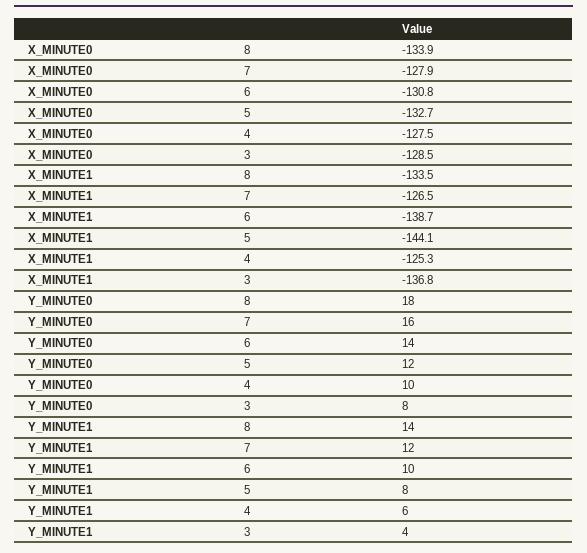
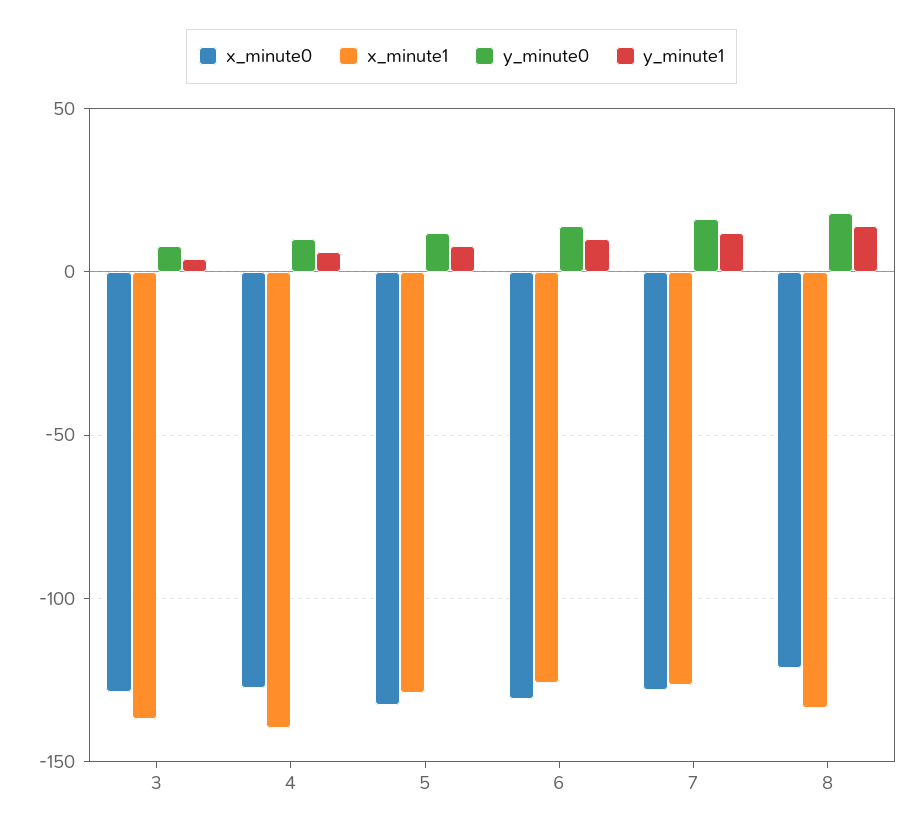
  {
    "X_MINUTE0": {
-     "8": -133.9,
+     "8": -120,
      "7": -127.9,
      "6": -130.8,
      "5": -132.7,
      "4": -127.5,
      "3": -128.5
    },
    "X_MINUTE1": {
      "8": -133.5,
      "7": -126.5,
-     "6": -138.7,
+     "6": -125,
-     "5": -144.1,
+     "5": -130,
-     "4": -125.3,
+     "4": -140,
      "3": -136.8
    },
    "Y_MINUTE0": {
      "8": 18,
      "7": 16,
      "6": 14,
      "5": 12,
      "4": 10,
      "3": 8
    },
    "Y_MINUTE1": {
      "8": 14,
      "7": 12,
      "6": 10,
      "5": 8,
      "4": 6,
      "3": 4
    }
  }

